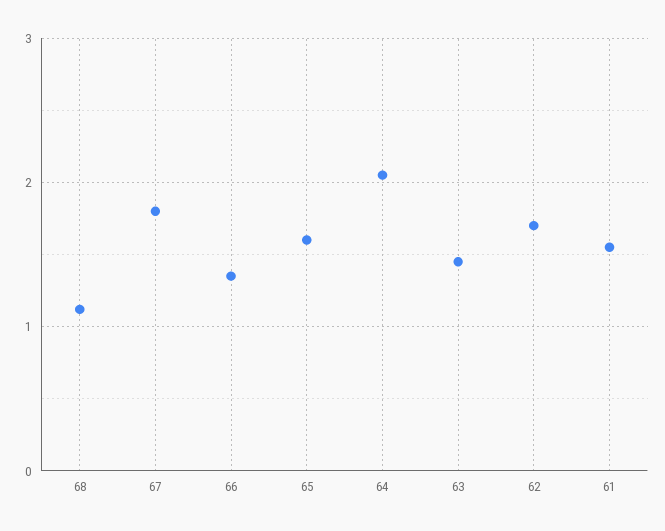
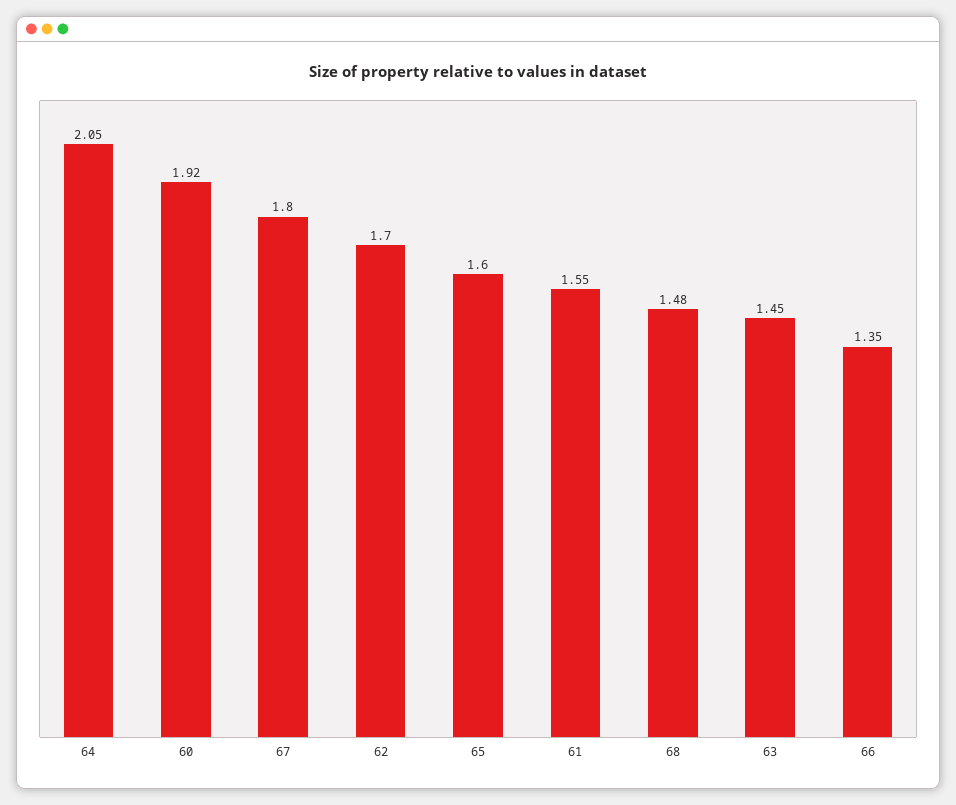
  {
-   "68": 1.1,
+   "68": 1.48,
    "67": 1.8,
    "66": 1.35,
    "65": 1.6,
    "64": 2.05,
    "63": 1.45,
    "62": 1.7,
-   "61": 1.55
+   "61": 1.55,
+   "60": 1.92
  }

